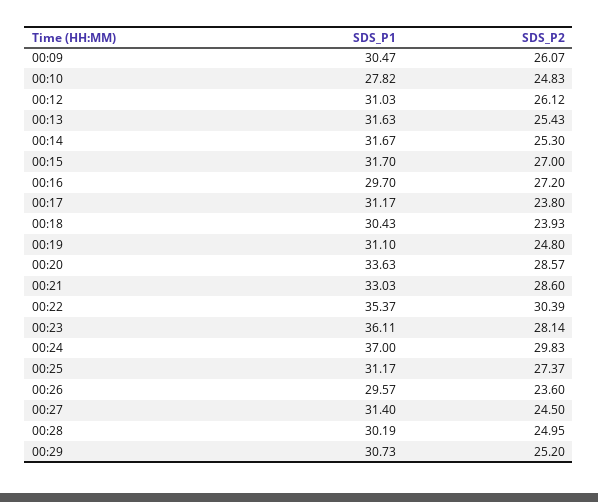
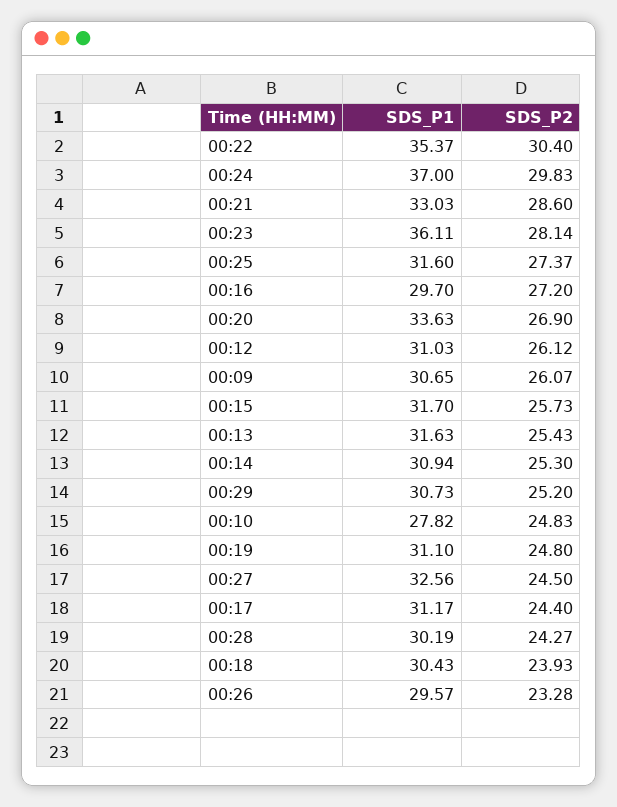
  {
    "SDS_P1": {
-     "00:09": 30.47,
+     "00:09": 30.65,
      "00:10": 27.82,
      "00:12": 31.03,
      "00:13": 31.63,
-     "00:14": 31.67,
+     "00:14": 30.94,
      "00:15": 31.7,
      "00:16": 29.7,
      "00:17": 31.17,
      "00:18": 30.43,
      "00:19": 31.1,
      "00:20": 33.63,
      "00:21": 33.03,
      "00:22": 35.37,
      "00:23": 36.11,
      "00:24": 37,
-     "00:25": 31.17,
+     "00:25": 31.6,
      "00:26": 29.57,
-     "00:27": 31.4,
+     "00:27": 32.56,
      "00:28": 30.19,
      "00:29": 30.73
    },
    "SDS_P2": {
      "00:09": 26.07,
      "00:10": 24.83,
      "00:12": 26.12,
      "00:13": 25.43,
      "00:14": 25.3,
-     "00:15": 27,
+     "00:15": 25.73,
      "00:16": 27.2,
-     "00:17": 23.8,
+     "00:17": 24.4,
      "00:18": 23.93,
      "00:19": 24.8,
-     "00:20": 28.57,
+     "00:20": 26.9,
      "00:21": 28.6,
-     "00:22": 30.39,
+     "00:22": 30.4,
      "00:23": 28.14,
      "00:24": 29.83,
      "00:25": 27.37,
-     "00:26": 23.6,
+     "00:26": 23.28,
      "00:27": 24.5,
-     "00:28": 24.95,
+     "00:28": 24.27,
      "00:29": 25.2
    }
  }

